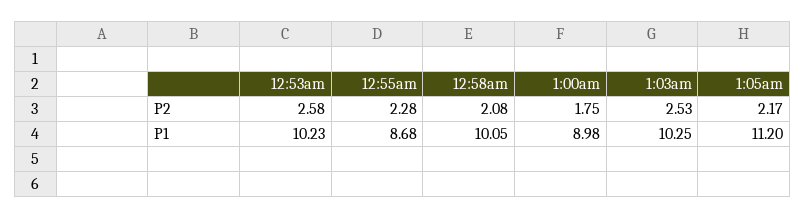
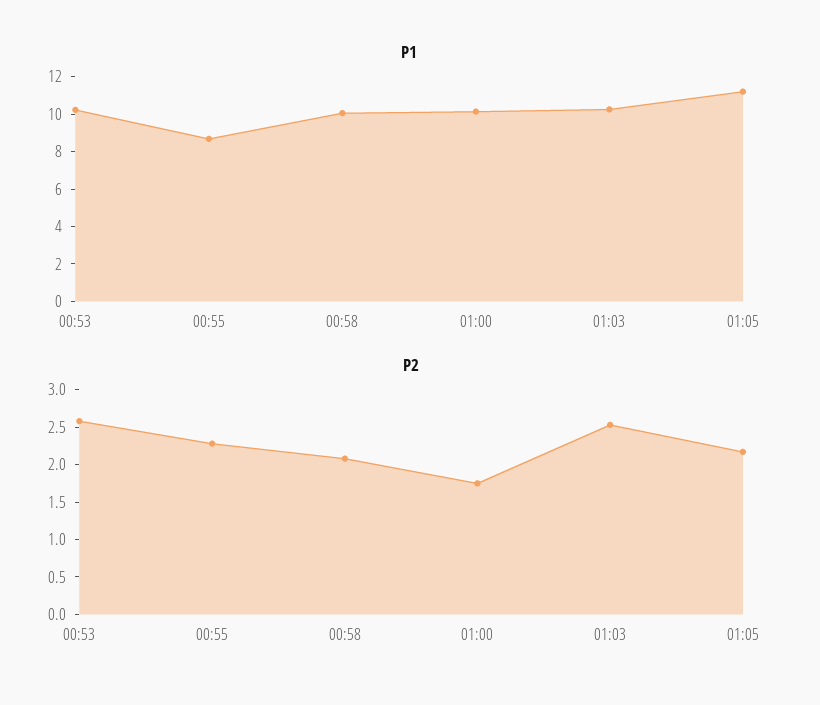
  {
    "P2": {
      "12:53am": 2.58,
      "12:55am": 2.28,
      "12:58am": 2.08,
      "1:00am": 1.75,
      "1:03am": 2.53,
      "1:05am": 2.17
    },
    "P1": {
      "12:53am": 10.23,
      "12:55am": 8.68,
      "12:58am": 10.05,
-     "1:00am": 8.98,
+     "1:00am": 10,
      "1:03am": 10.25,
      "1:05am": 11.2
    }
  }

